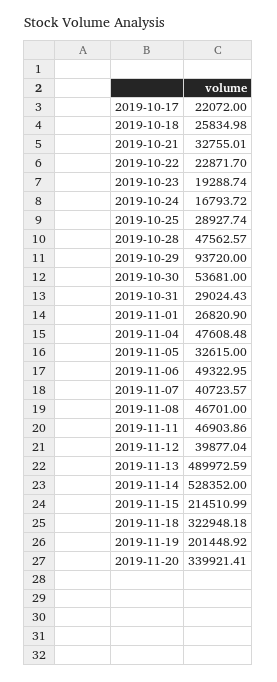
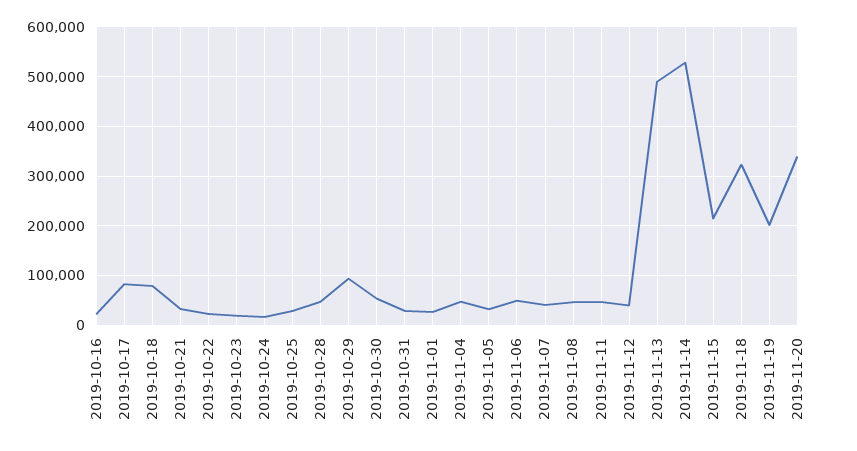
  {
-   "2019-10-17": 22072,
+   "2019-10-17": 80000,
-   "2019-10-18": 25834.98,
+   "2019-10-18": 80000,
    "2019-10-21": 32755.01,
    "2019-10-22": 22871.7,
    "2019-10-23": 19288.74,
    "2019-10-24": 16793.72,
    "2019-10-25": 28927.74,
    "2019-10-28": 47562.57,
    "2019-10-29": 93720,
    "2019-10-30": 53681,
    "2019-10-31": 29024.43,
    "2019-11-01": 26820.9,
    "2019-11-04": 47608.48,
    "2019-11-05": 32615,
    "2019-11-06": 49322.95,
    "2019-11-07": 40723.57,
    "2019-11-08": 46701,
    "2019-11-11": 46903.86,
    "2019-11-12": 39877.04,
    "2019-11-13": 489972.59,
    "2019-11-14": 528352,
    "2019-11-15": 214510.99,
    "2019-11-18": 322948.18,
    "2019-11-19": 201448.92,
-   "2019-11-20": 339921.41
+   "2019-11-20": 339921.41,
+   "2019-10-16": 20000
  }

